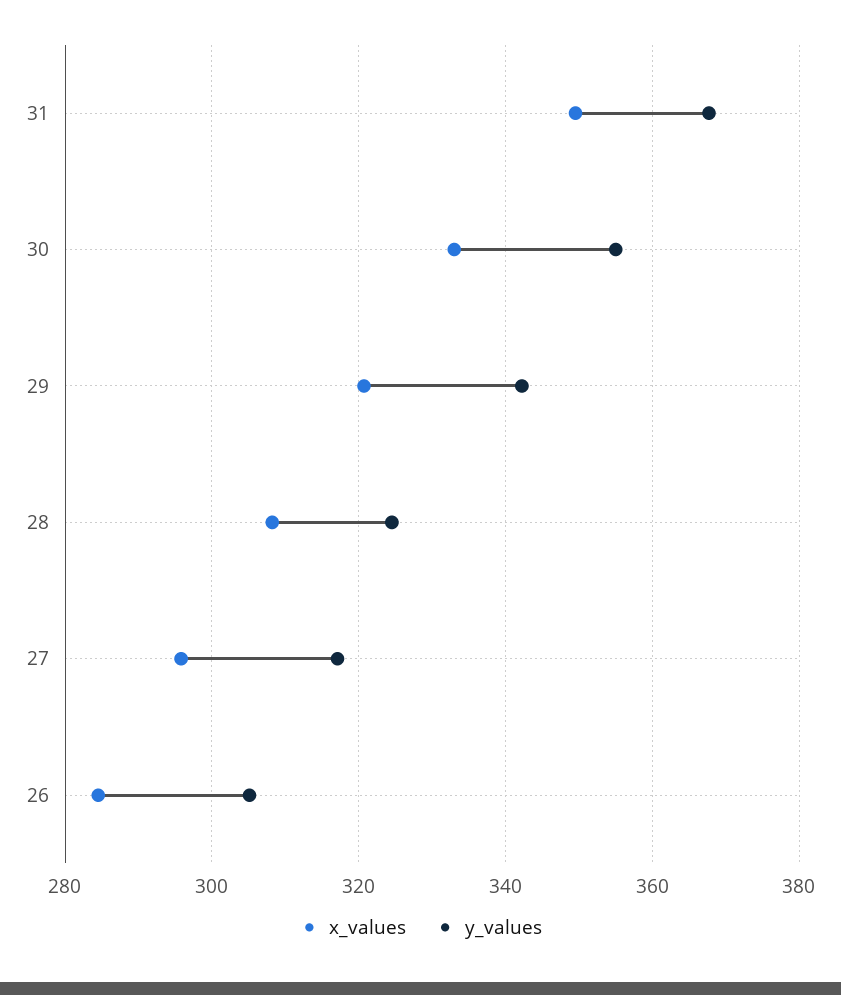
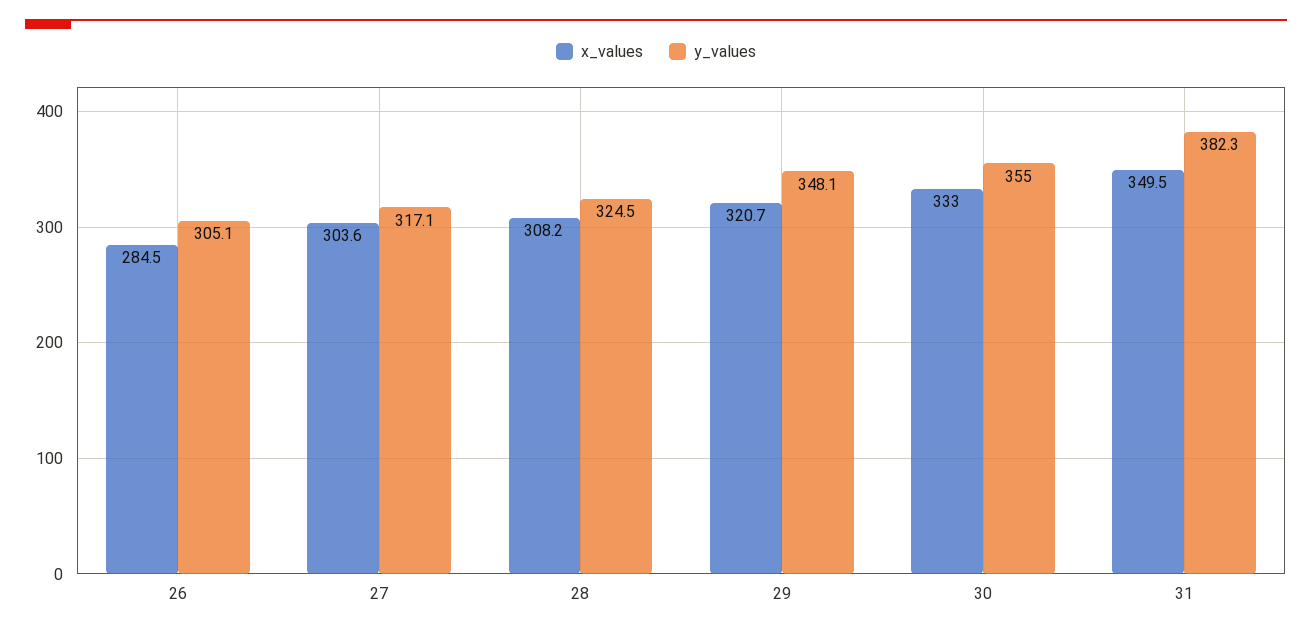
  {
    "x_values": {
      "31": 349.5,
      "30": 333,
      "29": 320.7,
      "28": 308.2,
-     "27": 296,
+     "27": 303.6,
      "26": 284.5
    },
    "y_values": {
-     "31": 368,
+     "31": 382.3,
      "30": 355,
-     "29": 342,
+     "29": 348.1,
      "28": 324.5,
      "27": 317.1,
      "26": 305.1
    }
  }

